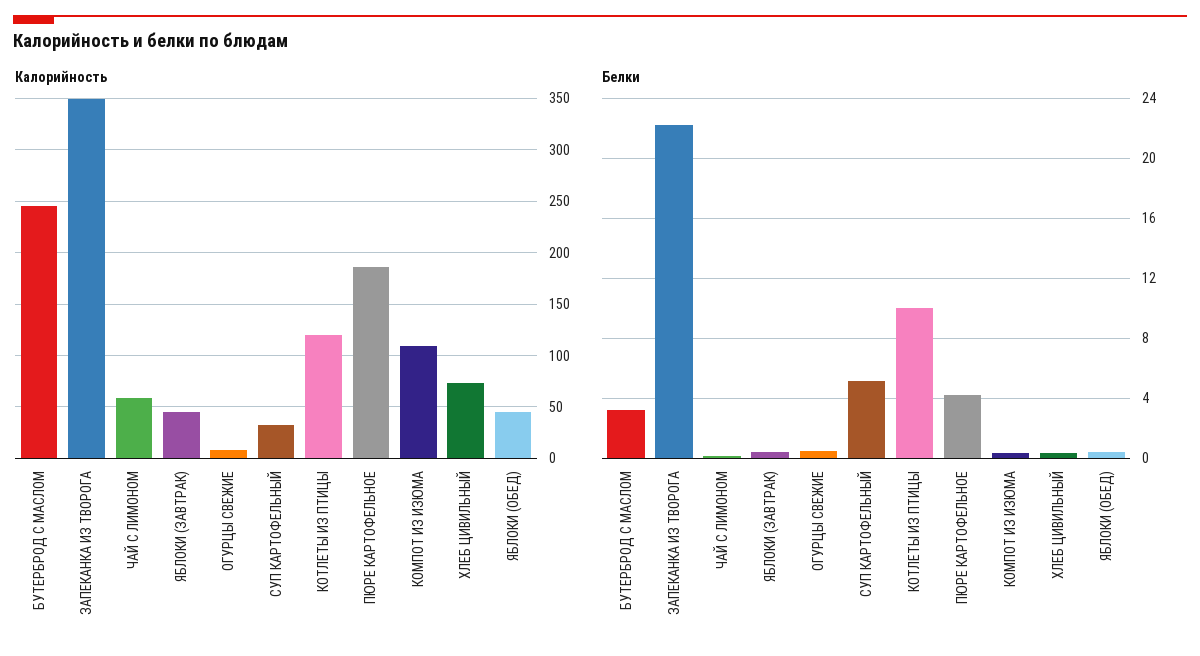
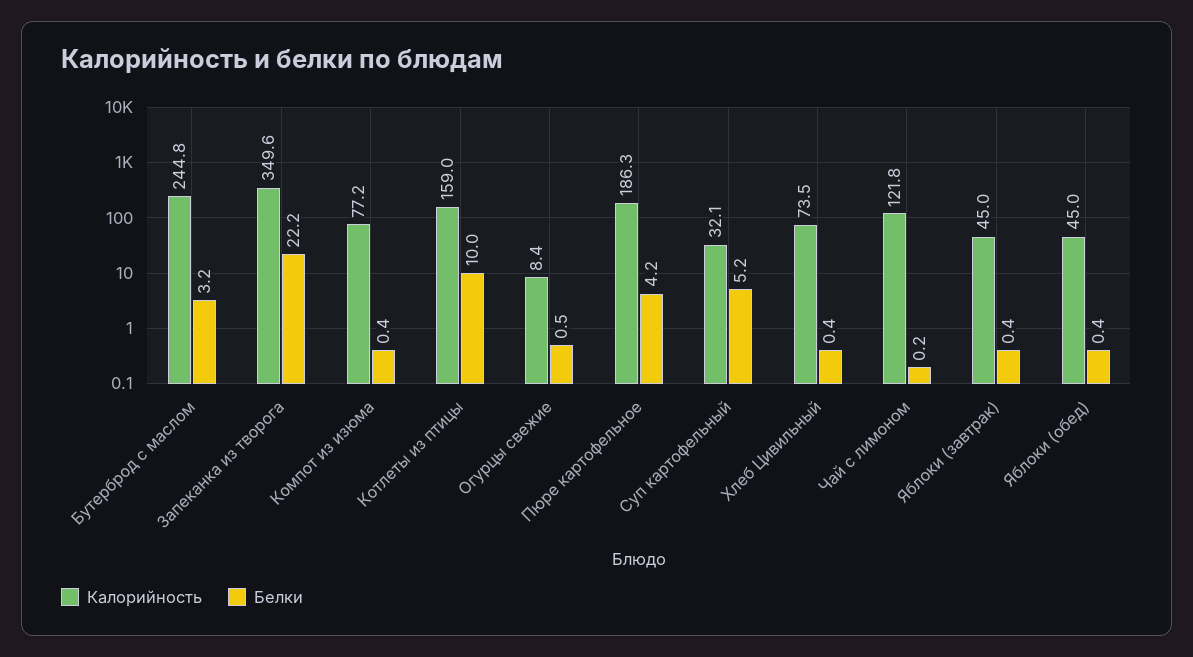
  {
    "Калорийность": {
      "БУТЕРБРОД С МАСЛОМ": 244.8,
      "ЗАПЕКАНКА ИЗ ТВОРОГА": 349.6,
-     "ЧАЙ С ЛИМОНОМ": 60,
+     "ЧАЙ С ЛИМОНОМ": 121.8,
      "ЯБЛОКИ (ЗАВТРАК)": 45,
      "ОГУРЦЫ СВЕЖИЕ": 8.4,
      "СУП КАРТОФЕЛЬНЫЙ": 32.1,
-     "КОТЛЕТЫ ИЗ ПТИЦЫ": 120,
+     "КОТЛЕТЫ ИЗ ПТИЦЫ": 159,
      "ПЮРЕ КАРТОФЕЛЬНОЕ": 186.3,
-     "КОМПОТ ИЗ ИЗЮМА": 110,
+     "КОМПОТ ИЗ ИЗЮМА": 77.2,
      "ХЛЕБ ЦИВИЛЬНЫЙ": 73.5,
      "ЯБЛОКИ (ОБЕД)": 45
    },
    "Белки": {
      "БУТЕРБРОД С МАСЛОМ": 3.2,
      "ЗАПЕКАНКА ИЗ ТВОРОГА": 22.2,
      "ЧАЙ С ЛИМОНОМ": 0.2,
      "ЯБЛОКИ (ЗАВТРАК)": 0.4,
      "ОГУРЦЫ СВЕЖИЕ": 0.5,
      "СУП КАРТОФЕЛЬНЫЙ": 5.2,
      "КОТЛЕТЫ ИЗ ПТИЦЫ": 10,
      "ПЮРЕ КАРТОФЕЛЬНОЕ": 4.2,
      "КОМПОТ ИЗ ИЗЮМА": 0.4,
      "ХЛЕБ ЦИВИЛЬНЫЙ": 0.4,
      "ЯБЛОКИ (ОБЕД)": 0.4
    }
  }

